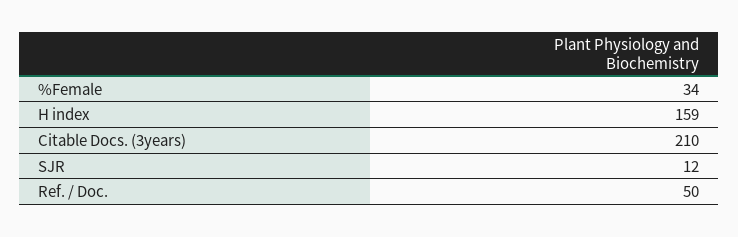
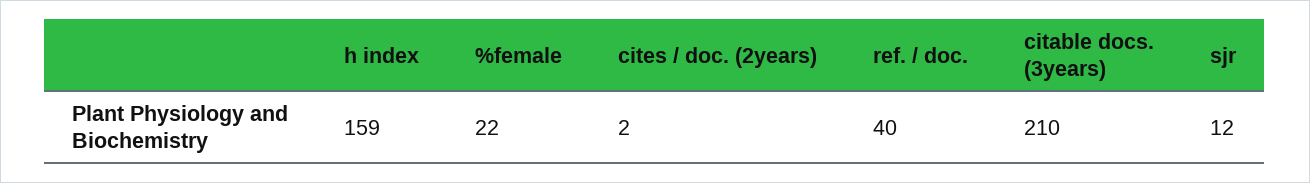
  {
-   "%Female": 34,
+   "%Female": 22,
    "H index": 159,
    "Citable Docs. (3years)": 210,
    "SJR": 12,
-   "Ref. / Doc.": 50
+   "Ref. / Doc.": 40,
+   "cites / doc. (2years)": 2
  }

